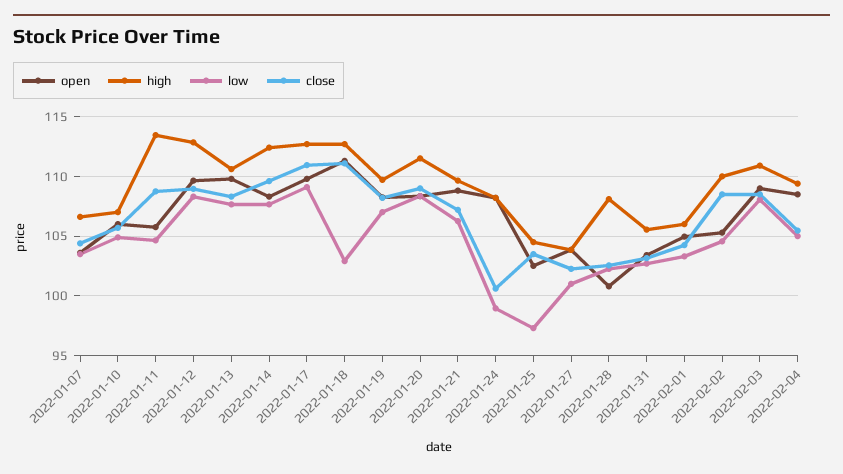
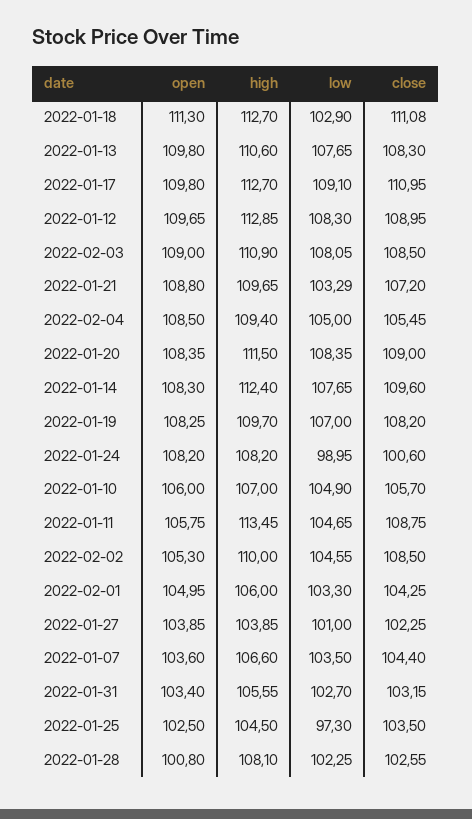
  {
    "open": {
      "2022-01-07": 103.6,
      "2022-01-10": 106,
      "2022-01-11": 105.75,
      "2022-01-12": 109.65,
      "2022-01-13": 109.8,
      "2022-01-14": 108.3,
      "2022-01-17": 109.8,
      "2022-01-18": 111.3,
      "2022-01-19": 108.25,
      "2022-01-20": 108.35,
      "2022-01-21": 108.8,
      "2022-01-24": 108.2,
      "2022-01-25": 102.5,
      "2022-01-27": 103.85,
      "2022-01-28": 100.8,
      "2022-01-31": 103.4,
      "2022-02-01": 104.95,
      "2022-02-02": 105.3,
      "2022-02-03": 109,
      "2022-02-04": 108.5
    },
    "high": {
      "2022-01-07": 106.6,
      "2022-01-10": 107,
      "2022-01-11": 113.45,
      "2022-01-12": 112.85,
      "2022-01-13": 110.6,
      "2022-01-14": 112.4,
      "2022-01-17": 112.7,
      "2022-01-18": 112.7,
      "2022-01-19": 109.7,
      "2022-01-20": 111.5,
      "2022-01-21": 109.65,
      "2022-01-24": 108.2,
      "2022-01-25": 104.5,
      "2022-01-27": 103.85,
      "2022-01-28": 108.1,
      "2022-01-31": 105.55,
      "2022-02-01": 106,
      "2022-02-02": 110,
      "2022-02-03": 110.9,
      "2022-02-04": 109.4
    },
    "low": {
      "2022-01-07": 103.5,
      "2022-01-10": 104.9,
      "2022-01-11": 104.65,
      "2022-01-12": 108.3,
      "2022-01-13": 107.65,
      "2022-01-14": 107.65,
      "2022-01-17": 109.1,
      "2022-01-18": 102.9,
      "2022-01-19": 107,
      "2022-01-20": 108.35,
-     "2022-01-21": 106,
+     "2022-01-21": 103.29,
      "2022-01-24": 98.95,
      "2022-01-25": 97.3,
      "2022-01-27": 101,
      "2022-01-28": 102.25,
      "2022-01-31": 102.7,
      "2022-02-01": 103.3,
      "2022-02-02": 104.55,
      "2022-02-03": 108.05,
      "2022-02-04": 105
    },
    "close": {
      "2022-01-07": 104.4,
      "2022-01-10": 105.7,
      "2022-01-11": 108.75,
      "2022-01-12": 108.95,
      "2022-01-13": 108.3,
      "2022-01-14": 109.6,
      "2022-01-17": 110.95,
      "2022-01-18": 111.08,
      "2022-01-19": 108.2,
      "2022-01-20": 109,
      "2022-01-21": 107.2,
      "2022-01-24": 100.6,
      "2022-01-25": 103.5,
      "2022-01-27": 102.25,
      "2022-01-28": 102.55,
      "2022-01-31": 103.15,
      "2022-02-01": 104.25,
      "2022-02-02": 108.5,
      "2022-02-03": 108.5,
      "2022-02-04": 105.45
    }
  }

